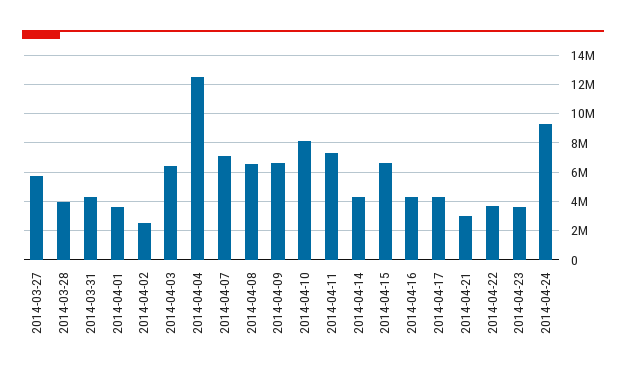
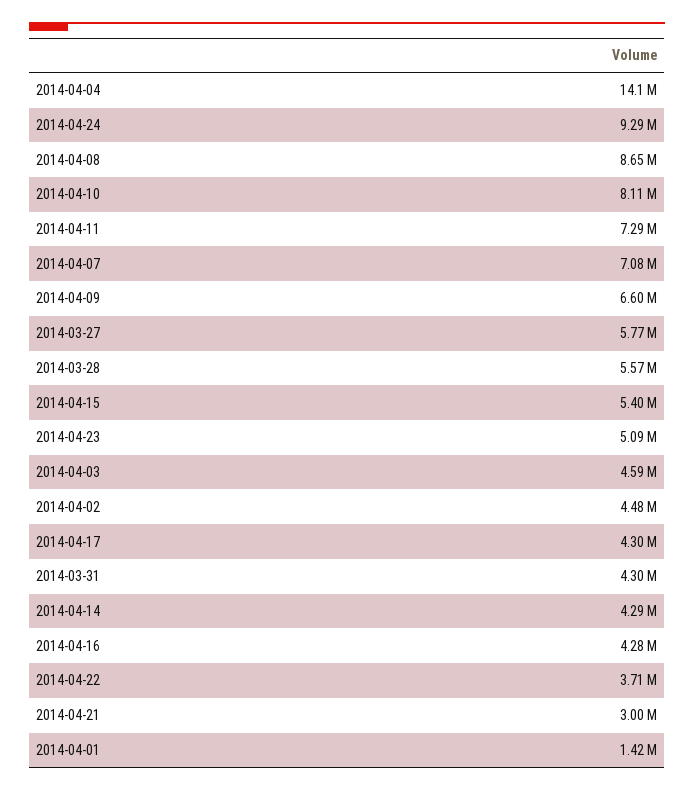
  {
    "2014-03-27": 5770000,
-   "2014-03-28": 4000000,
+   "2014-03-28": 5570000,
    "2014-03-31": 4300000,
-   "2014-04-01": 3500000,
+   "2014-04-01": 1420000,
-   "2014-04-02": 2500000,
+   "2014-04-02": 4480000,
-   "2014-04-03": 6500000,
+   "2014-04-03": 4590000,
-   "2014-04-04": 12500000,
+   "2014-04-04": 14100000,
    "2014-04-07": 7080000,
-   "2014-04-08": 6500000,
+   "2014-04-08": 8650000,
    "2014-04-09": 6600000,
    "2014-04-10": 8110000,
    "2014-04-11": 7290000,
    "2014-04-14": 4290000,
-   "2014-04-15": 6500000,
+   "2014-04-15": 5400000,
    "2014-04-16": 4280000,
    "2014-04-17": 4300000,
    "2014-04-21": 3000000,
    "2014-04-22": 3710000,
-   "2014-04-23": 3500000,
+   "2014-04-23": 5090000,
    "2014-04-24": 9290000
  }

